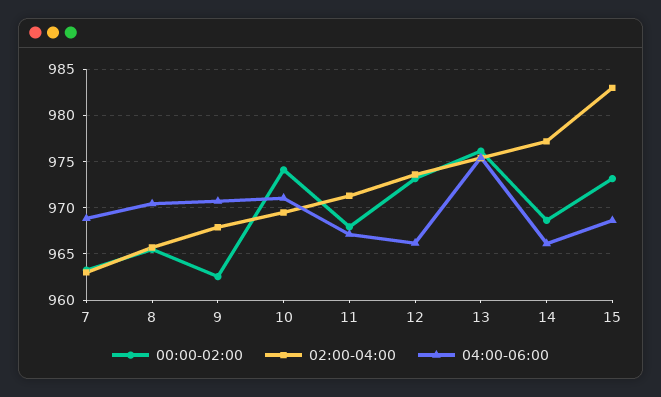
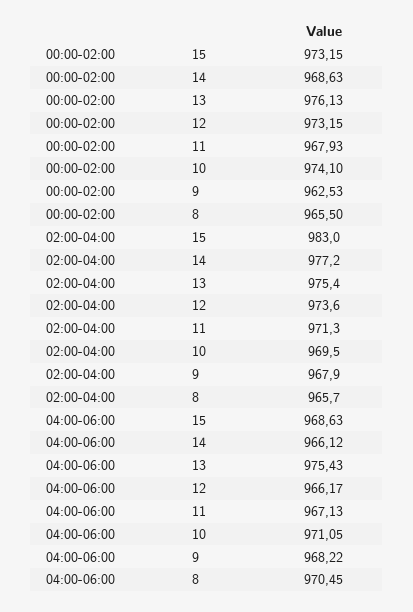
  {
    "00:00-02:00": {
-     "7": 963,
      "8": 965.5,
      "9": 962.53,
      "10": 974.1,
      "11": 967.93,
      "12": 973.15,
      "13": 976.13,
      "14": 968.63,
      "15": 973.15
    },
    "02:00-04:00": {
-     "7": 963,
      "8": 965.7,
      "9": 967.9,
      "10": 969.5,
      "11": 971.3,
      "12": 973.6,
      "13": 975.4,
      "14": 977.2,
      "15": 983
    },
    "04:00-06:00": {
-     "7": 969,
      "8": 970.45,
-     "9": 971,
+     "9": 968.22,
      "10": 971.05,
      "11": 967.13,
      "12": 966.17,
      "13": 975.43,
      "14": 966.12,
      "15": 968.63
    }
  }

